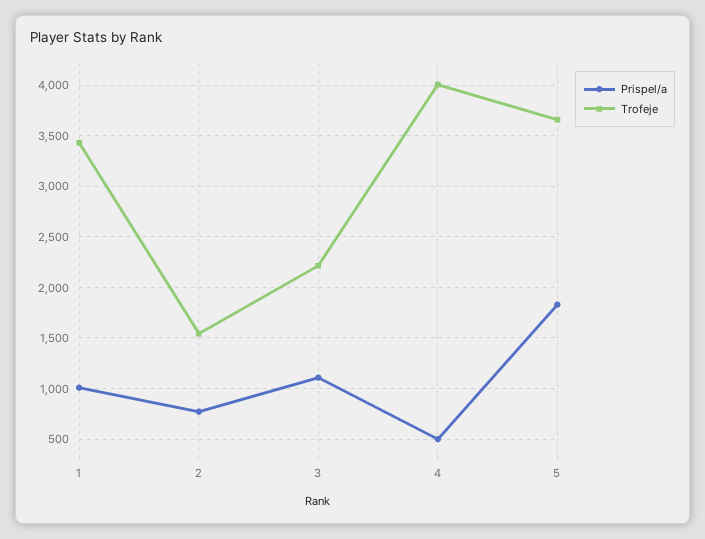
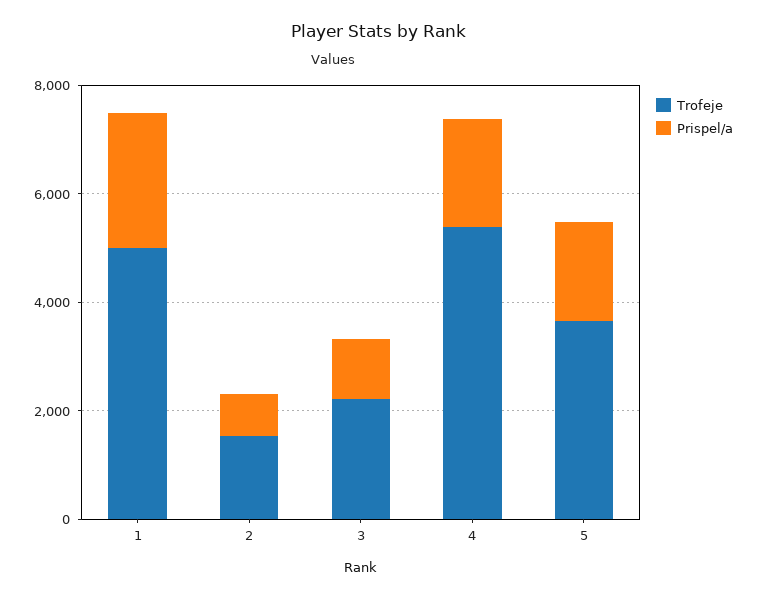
  {
    "Prispel/a": {
-     "1": 1000,
+     "1": 2500,
      "2": 800,
      "3": 1100,
-     "4": 500,
+     "4": 2000,
      "5": 1800
    },
    "Trofeje": {
-     "1": 3400,
+     "1": 5000,
      "2": 1500,
      "3": 2200,
-     "4": 4000,
+     "4": 5500,
      "5": 3700
    }
  }

